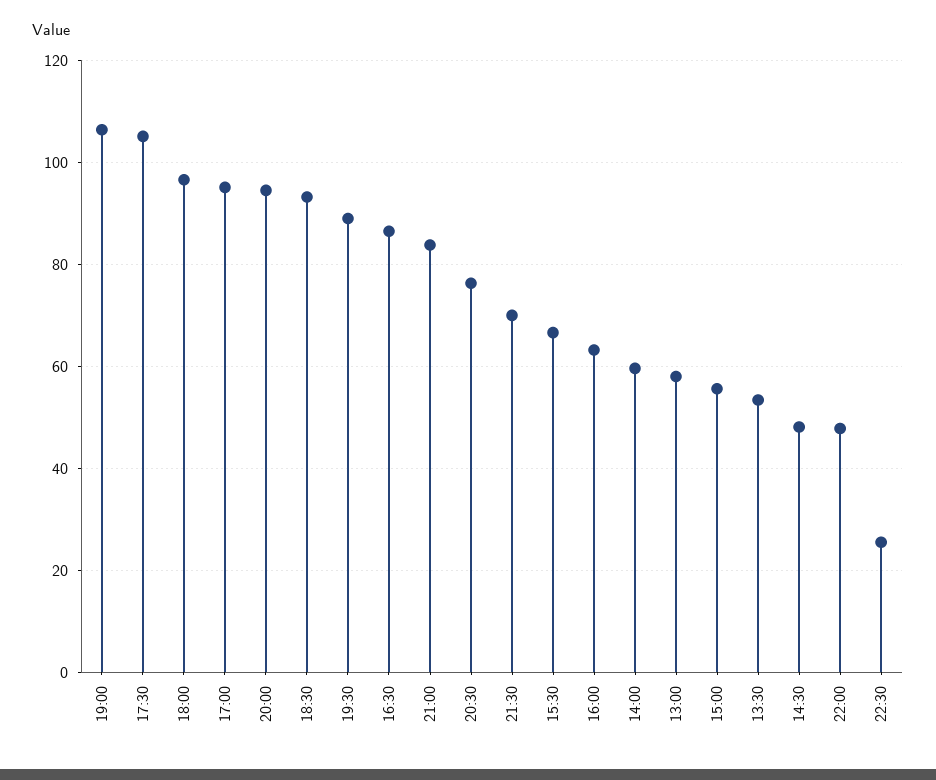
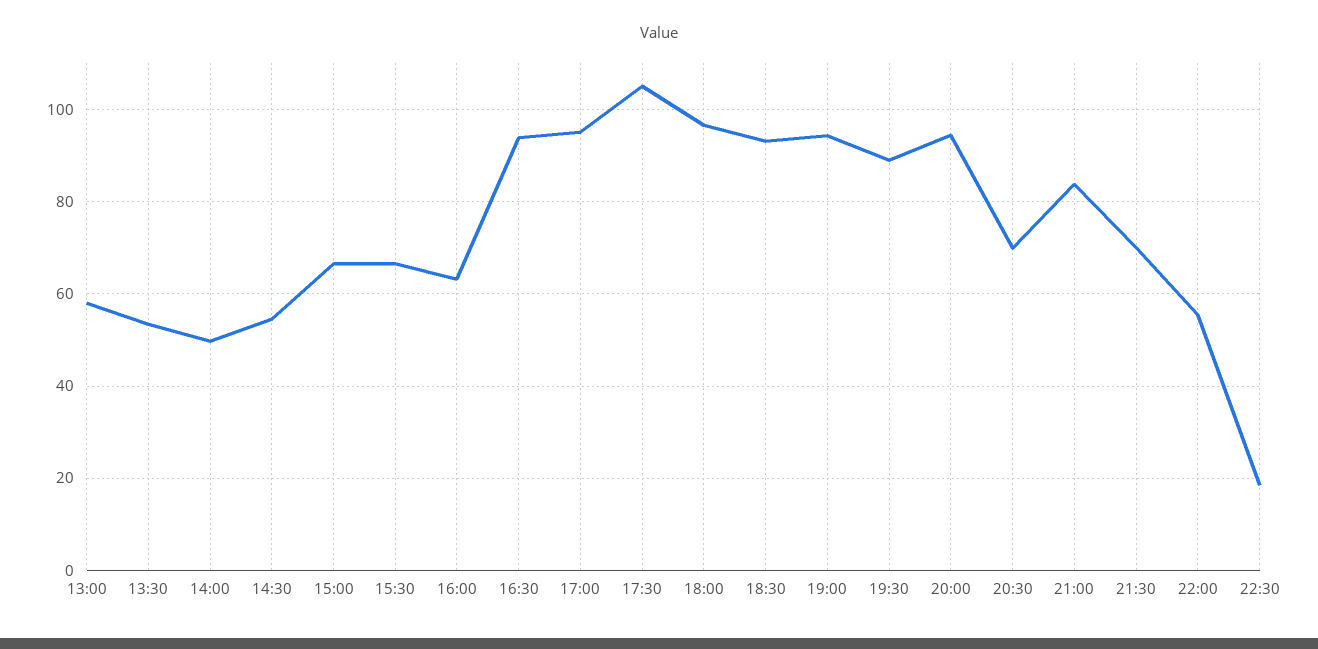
  {
-   "19:00": 106,
+   "19:00": 94,
    "17:30": 106,
    "18:00": 96,
    "17:00": 96,
    "20:00": 94,
    "18:30": 94,
    "19:30": 90,
-   "16:30": 86,
+   "16:30": 94,
    "21:00": 84,
-   "20:30": 76,
+   "20:30": 70,
    "21:30": 70,
    "15:30": 66,
    "16:00": 64,
-   "14:00": 60,
+   "14:00": 50,
    "13:00": 58,
-   "15:00": 56,
+   "15:00": 66,
    "13:30": 54,
-   "14:30": 48,
+   "14:30": 54,
-   "22:00": 48,
+   "22:00": 56,
-   "22:30": 26
+   "22:30": 18
  }

